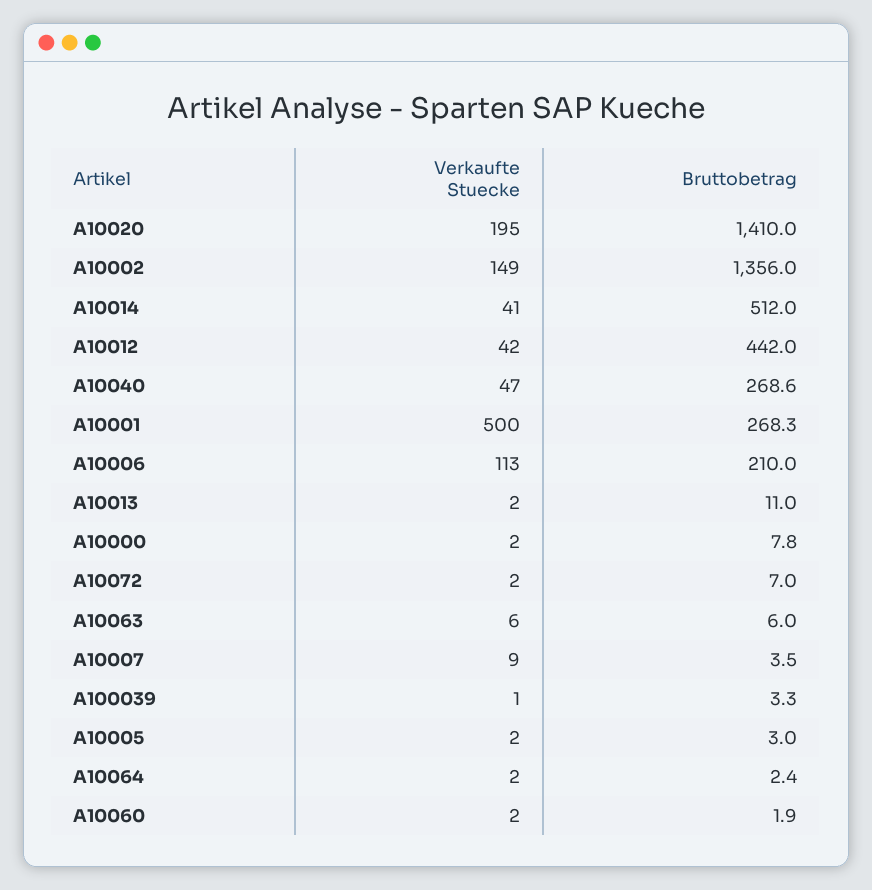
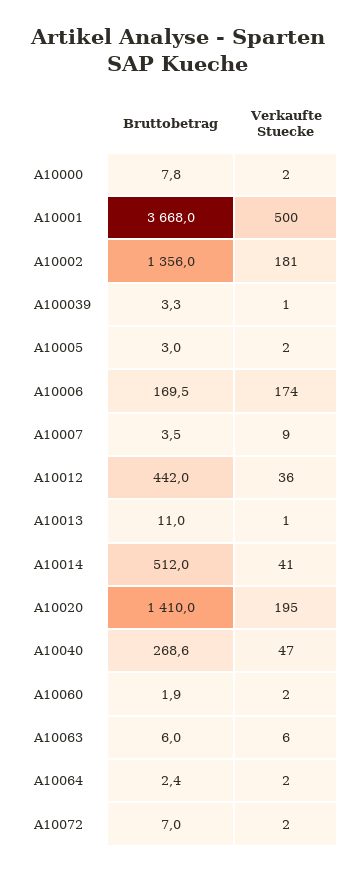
  {
    "Verkaufte Stuecke": {
      "A10020": 195,
-     "A10002": 149,
+     "A10002": 181,
      "A10014": 41,
-     "A10012": 42,
+     "A10012": 36,
      "A10040": 47,
      "A10001": 500,
-     "A10006": 113,
+     "A10006": 174,
-     "A10013": 2,
+     "A10013": 1,
      "A10000": 2,
      "A10072": 2,
      "A10063": 6,
      "A10007": 9,
      "A100039": 1,
      "A10005": 2,
      "A10064": 2,
      "A10060": 2
    },
    "Bruttobetrag": {
      "A10020": 1410,
      "A10002": 1356,
      "A10014": 512,
      "A10012": 442,
      "A10040": 268.6,
-     "A10001": 268.3,
+     "A10001": 3668,
-     "A10006": 210,
+     "A10006": 169.5,
      "A10013": 11,
      "A10000": 7.8,
      "A10072": 7,
      "A10063": 6,
      "A10007": 3.5,
      "A100039": 3.3,
      "A10005": 3,
      "A10064": 2.4,
      "A10060": 1.9
    }
  }

